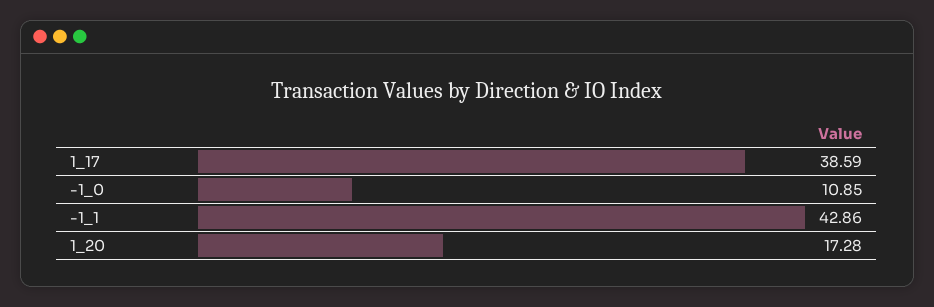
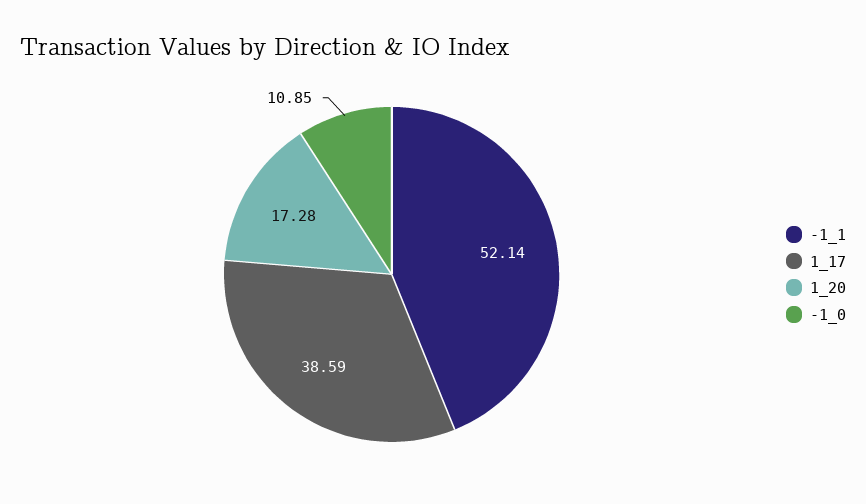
  {
    "1_17": 38.59,
    "-1_0": 10.85,
-   "-1_1": 42.86,
+   "-1_1": 52.14,
    "1_20": 17.28
  }

